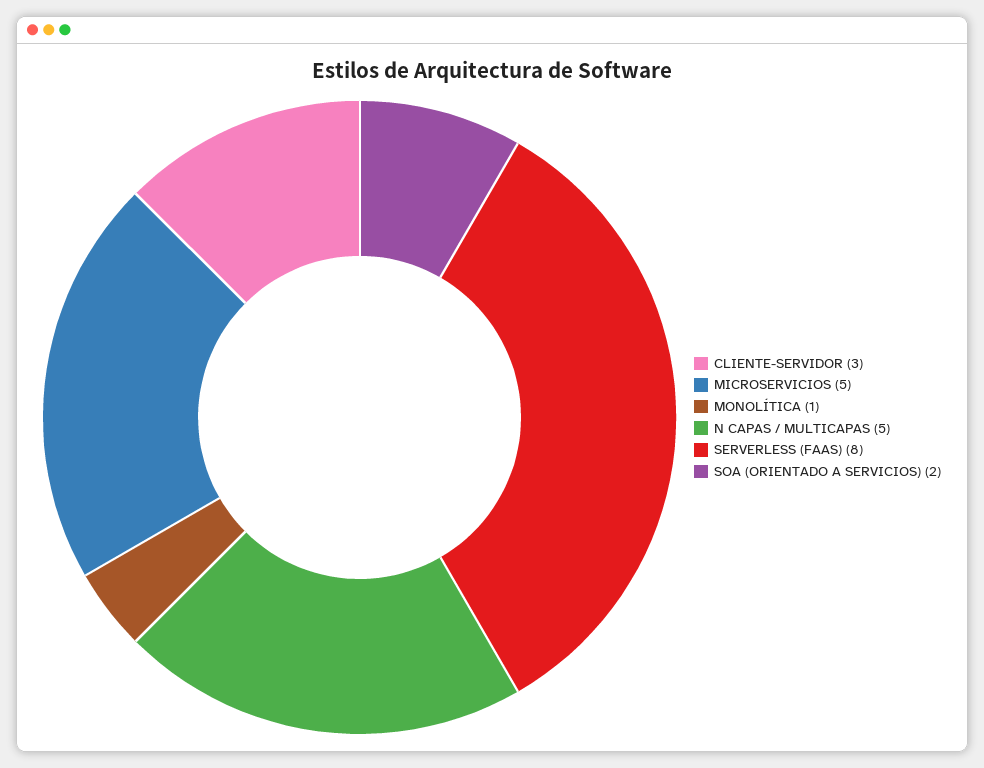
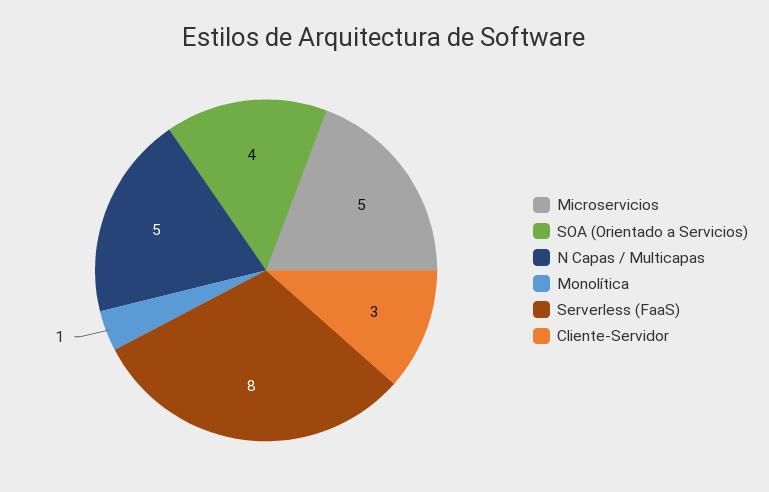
  {
    "CLIENTE-SERVIDOR": 3,
    "MICROSERVICIOS": 5,
    "MONOLÍTICA": 1,
    "N CAPAS / MULTICAPAS": 5,
    "SERVERLESS (FAAS)": 8,
-   "SOA (ORIENTADO A SERVICIOS)": 2
+   "SOA (ORIENTADO A SERVICIOS)": 4
  }

